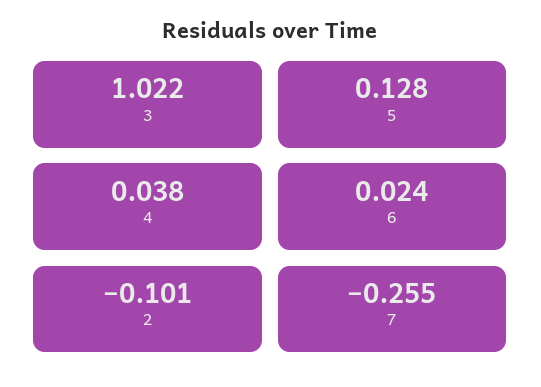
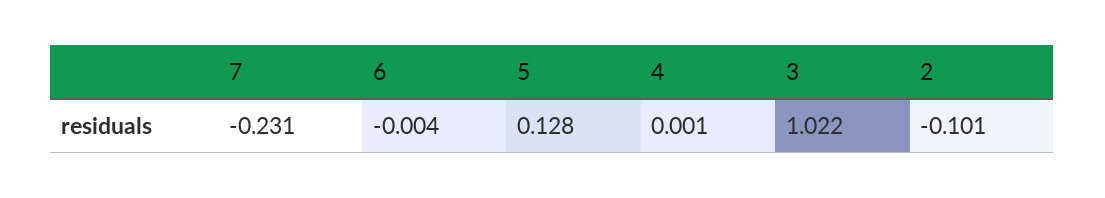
  {
    "3": 1.022,
    "5": 0.128,
-   "4": 0.038,
+   "4": 0.001,
-   "6": 0.024,
+   "6": -0.004,
    "2": -0.101,
-   "7": -0.255
+   "7": -0.231
  }

